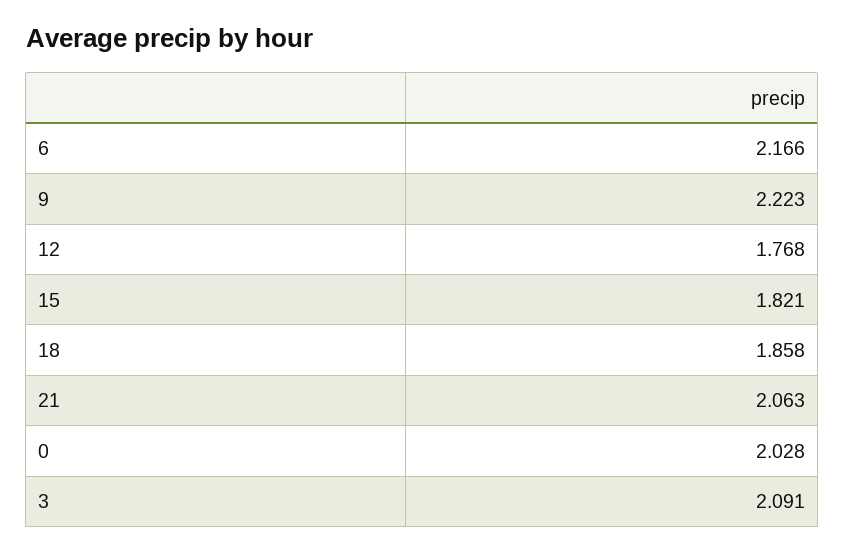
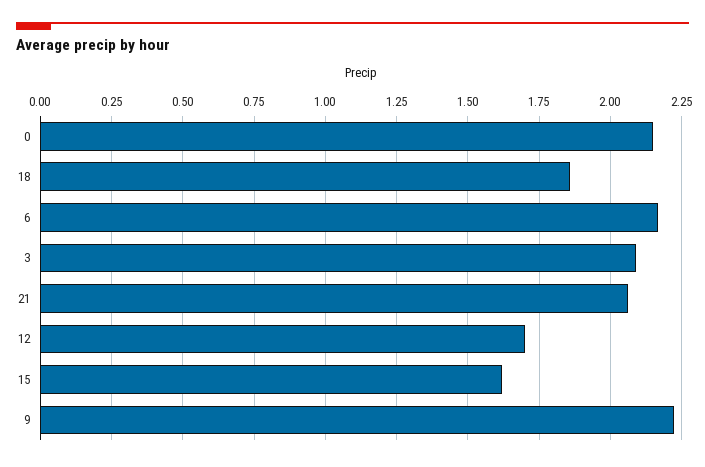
  {
    "6": 2.166,
    "9": 2.223,
-   "12": 1.768,
+   "12": 1.7,
-   "15": 1.821,
+   "15": 1.625,
    "18": 1.858,
    "21": 2.063,
-   "0": 2.028,
+   "0": 2.15,
    "3": 2.091
  }

